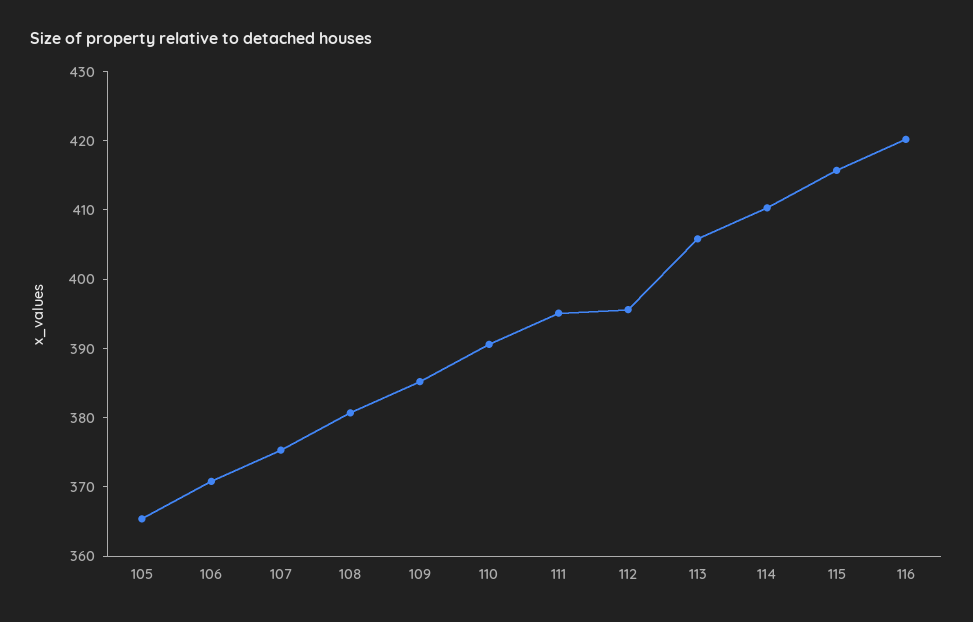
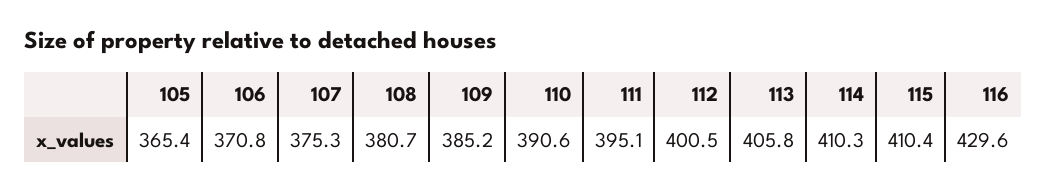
  {
    "105": 365.4,
    "106": 370.8,
    "107": 375.3,
    "108": 380.7,
    "109": 385.2,
    "110": 390.6,
    "111": 395.1,
-   "112": 396,
+   "112": 400.5,
    "113": 405.8,
    "114": 410.3,
-   "115": 416,
+   "115": 410.4,
-   "116": 420
+   "116": 429.6
  }

